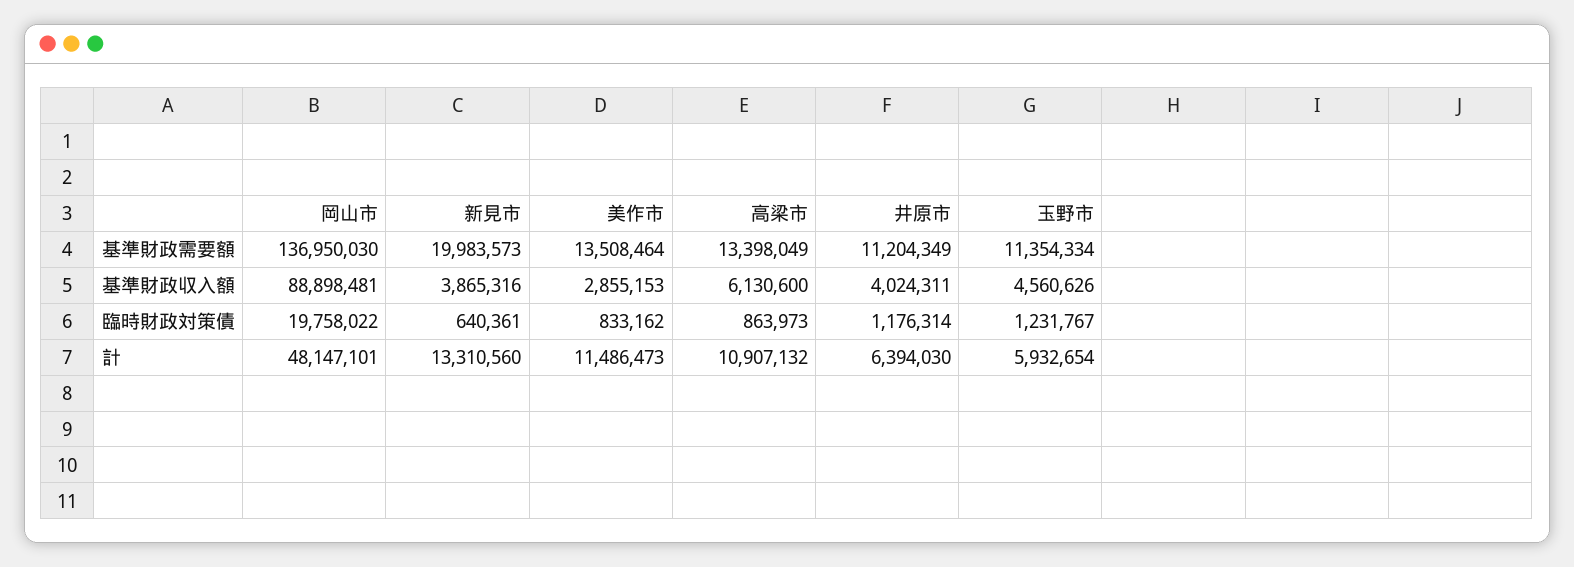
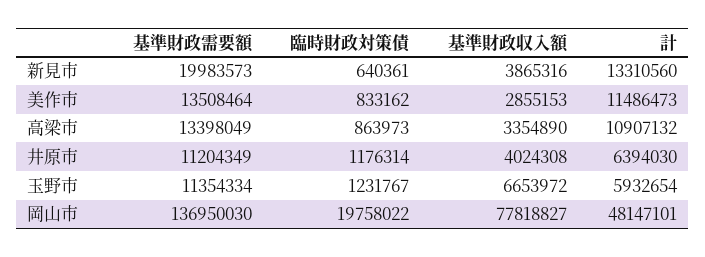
  {
    "岡山市": {
      "基準財政需要額": 136950030,
-     "基準財政収入額": 88898481,
+     "基準財政収入額": 77818827,
      "臨時財政対策債": 19758022,
      "計": 48147101
    },
    "新見市": {
      "基準財政需要額": 19983573,
      "基準財政収入額": 3865316,
      "臨時財政対策債": 640361,
      "計": 13310560
    },
    "美作市": {
      "基準財政需要額": 13508464,
      "基準財政収入額": 2855153,
      "臨時財政対策債": 833162,
      "計": 11486473
    },
    "高梁市": {
      "基準財政需要額": 13398049,
-     "基準財政収入額": 6130600,
+     "基準財政収入額": 3354890,
      "臨時財政対策債": 863973,
      "計": 10907132
    },
    "井原市": {
      "基準財政需要額": 11204349,
-     "基準財政収入額": 4024311,
+     "基準財政収入額": 4024308,
      "臨時財政対策債": 1176314,
      "計": 6394030
    },
    "玉野市": {
      "基準財政需要額": 11354334,
-     "基準財政収入額": 4560626,
+     "基準財政収入額": 6653972,
      "臨時財政対策債": 1231767,
      "計": 5932654
    }
  }

